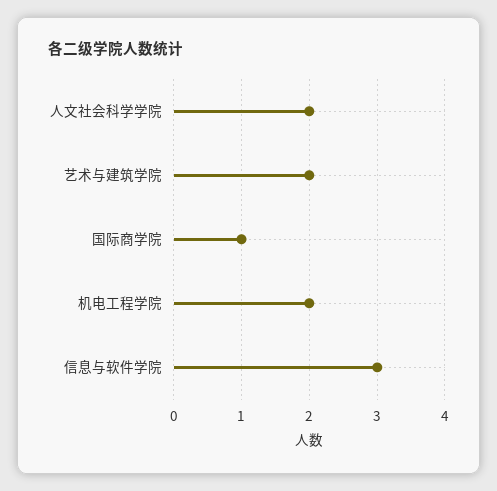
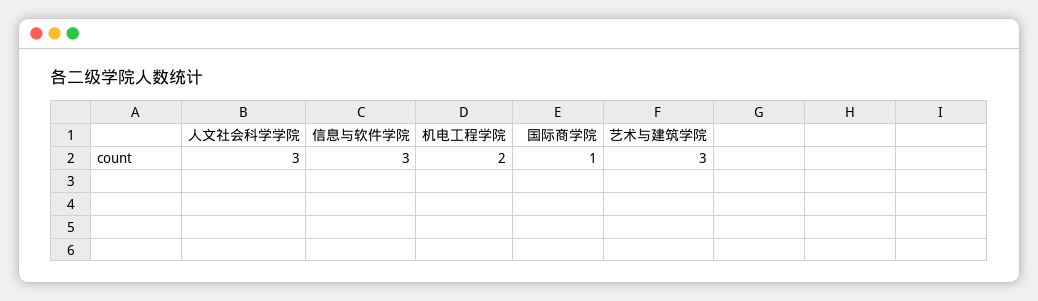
  {
-   "人文社会科学学院": 2,
+   "人文社会科学学院": 3,
-   "艺术与建筑学院": 2,
+   "艺术与建筑学院": 3,
    "国际商学院": 1,
    "机电工程学院": 2,
    "信息与软件学院": 3
  }

